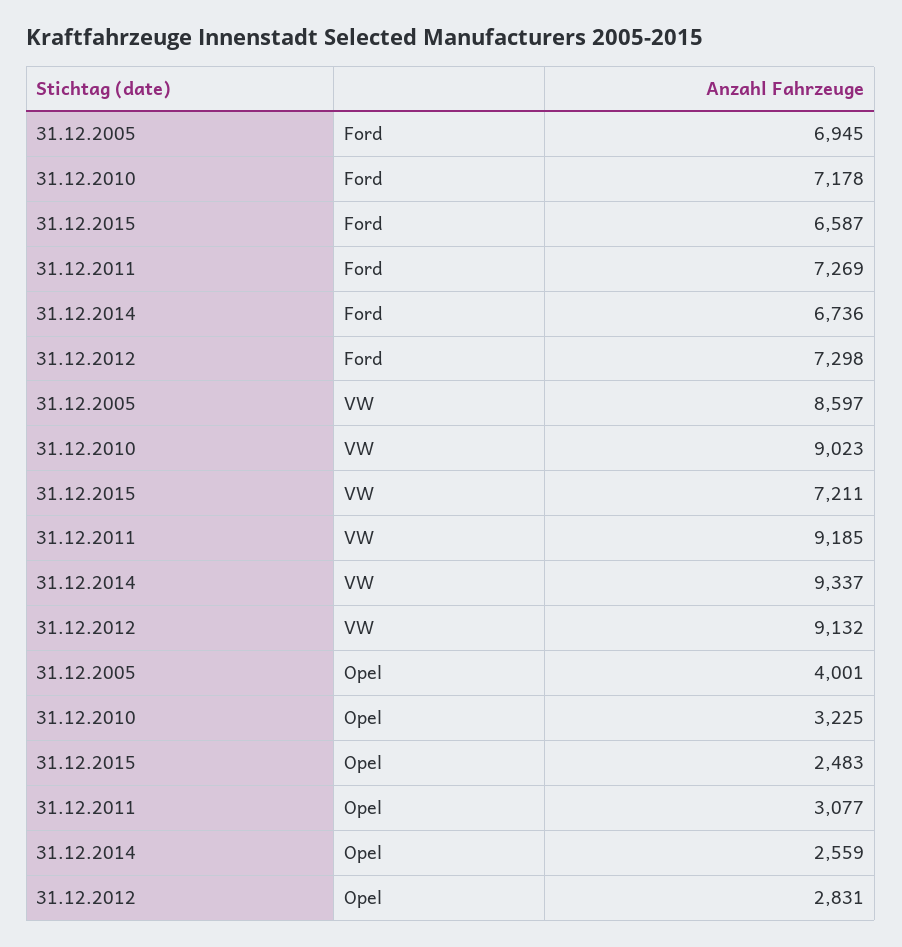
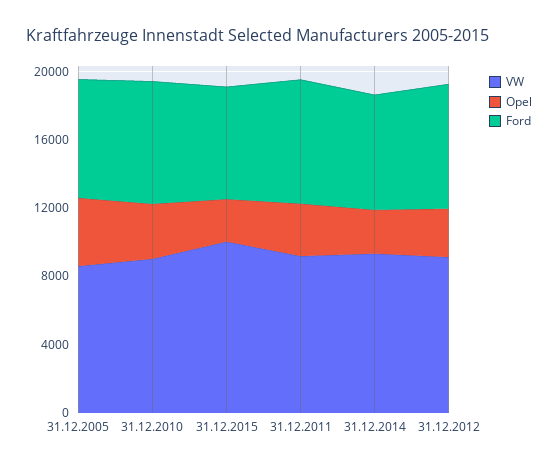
  {
    "Ford": {
      "31.12.2005": 6945,
      "31.12.2010": 7178,
      "31.12.2015": 6587,
      "31.12.2011": 7269,
      "31.12.2014": 6736,
      "31.12.2012": 7298
    },
    "VW": {
      "31.12.2005": 8597,
      "31.12.2010": 9023,
-     "31.12.2015": 7211,
+     "31.12.2015": 10000,
      "31.12.2011": 9185,
      "31.12.2014": 9337,
      "31.12.2012": 9132
    },
    "Opel": {
      "31.12.2005": 4001,
      "31.12.2010": 3225,
      "31.12.2015": 2483,
      "31.12.2011": 3077,
      "31.12.2014": 2559,
      "31.12.2012": 2831
    }
  }

